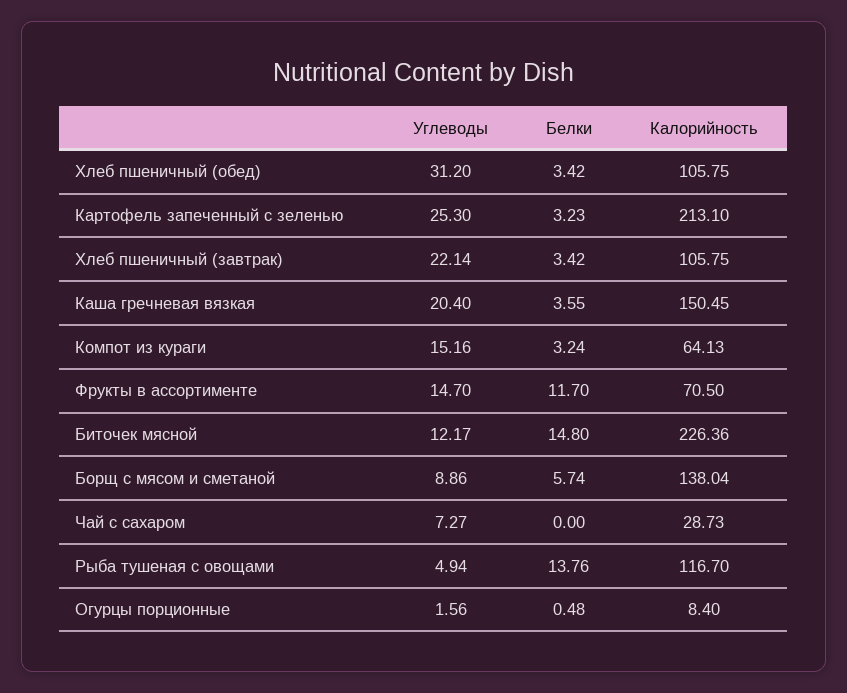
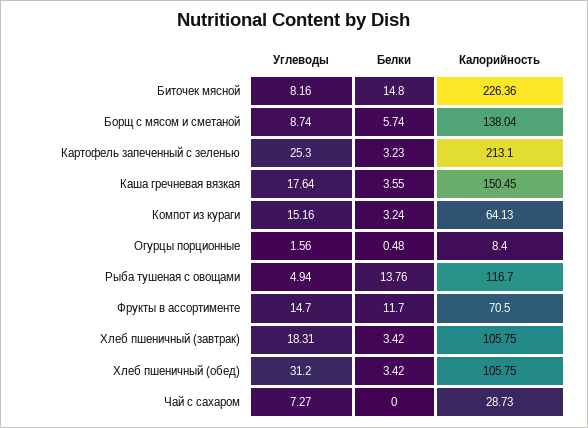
  {
    "Углеводы": {
      "Хлеб пшеничный (обед)": 31.2,
      "Картофель запеченный с зеленью": 25.3,
-     "Хлеб пшеничный (завтрак)": 22.14,
+     "Хлеб пшеничный (завтрак)": 18.31,
-     "Каша гречневая вязкая": 20.4,
+     "Каша гречневая вязкая": 17.64,
      "Компот из кураги": 15.16,
      "Фрукты в ассортименте": 14.7,
-     "Биточек мясной": 12.17,
+     "Биточек мясной": 8.16,
-     "Борщ с мясом и сметаной": 8.86,
+     "Борщ с мясом и сметаной": 8.74,
      "Чай с сахаром": 7.27,
      "Рыба тушеная с овощами": 4.94,
      "Огурцы порционные": 1.56
    },
    "Белки": {
      "Хлеб пшеничный (обед)": 3.42,
      "Картофель запеченный с зеленью": 3.23,
      "Хлеб пшеничный (завтрак)": 3.42,
      "Каша гречневая вязкая": 3.55,
      "Компот из кураги": 3.24,
      "Фрукты в ассортименте": 11.7,
      "Биточек мясной": 14.8,
      "Борщ с мясом и сметаной": 5.74,
      "Чай с сахаром": 0,
      "Рыба тушеная с овощами": 13.76,
      "Огурцы порционные": 0.48
    },
    "Калорийность": {
      "Хлеб пшеничный (обед)": 105.75,
      "Картофель запеченный с зеленью": 213.1,
      "Хлеб пшеничный (завтрак)": 105.75,
      "Каша гречневая вязкая": 150.45,
      "Компот из кураги": 64.13,
      "Фрукты в ассортименте": 70.5,
      "Биточек мясной": 226.36,
      "Борщ с мясом и сметаной": 138.04,
      "Чай с сахаром": 28.73,
      "Рыба тушеная с овощами": 116.7,
      "Огурцы порционные": 8.4
    }
  }

